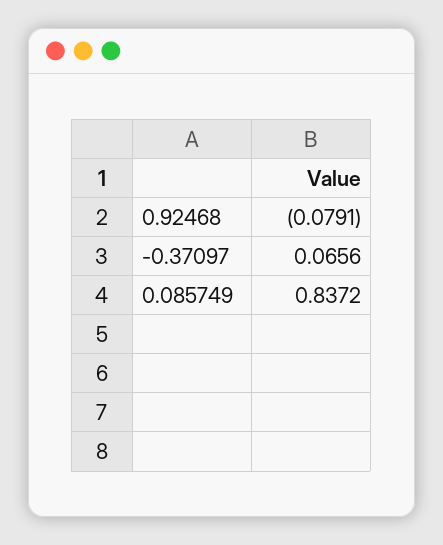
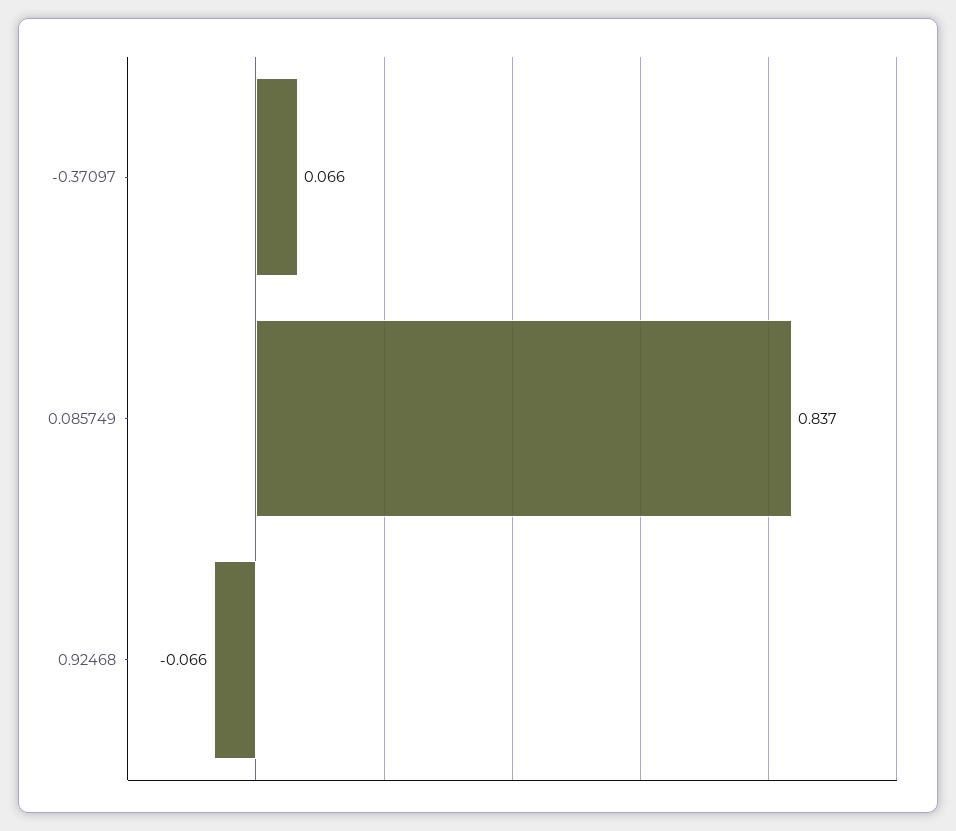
  {
-   "0.92468": -0.0791,
+   "0.92468": -0.066,
    "-0.37097": 0.0656,
    "0.085749": 0.8372
  }

